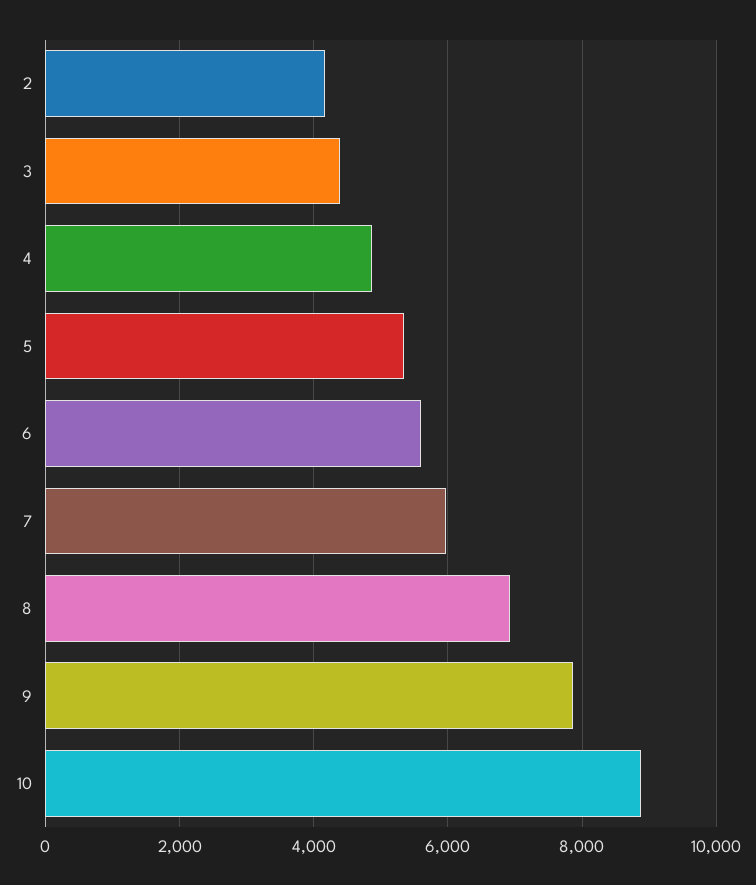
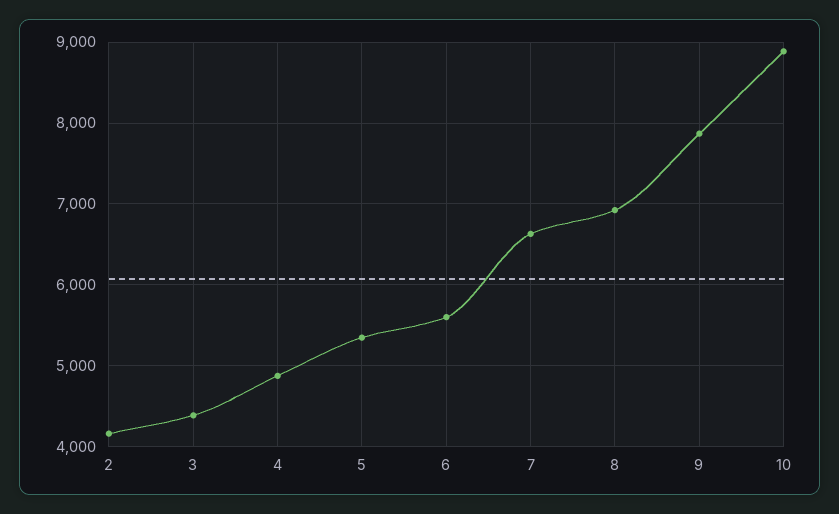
  {
    "2": 4200,
    "3": 4400,
    "4": 4900,
    "5": 5300,
    "6": 5600,
-   "7": 6000,
+   "7": 6600,
    "8": 6900,
    "9": 7900,
    "10": 8900
  }

